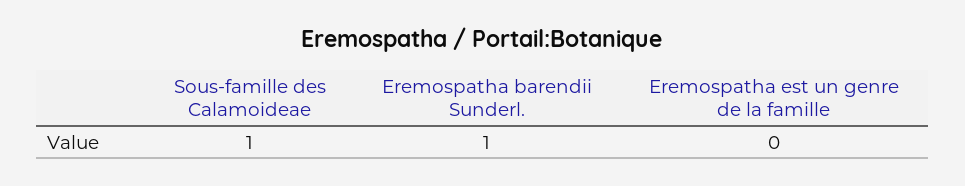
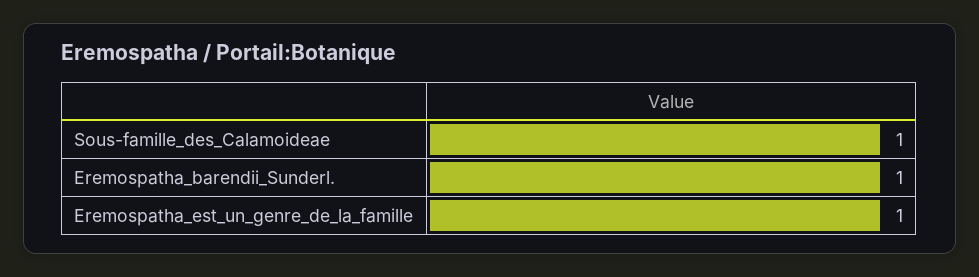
  {
    "Sous-famille des Calamoideae": 1,
    "Eremospatha barendii Sunderl.": 1,
-   "Eremospatha est un genre de la famille": 0
+   "Eremospatha est un genre de la famille": 1
  }

